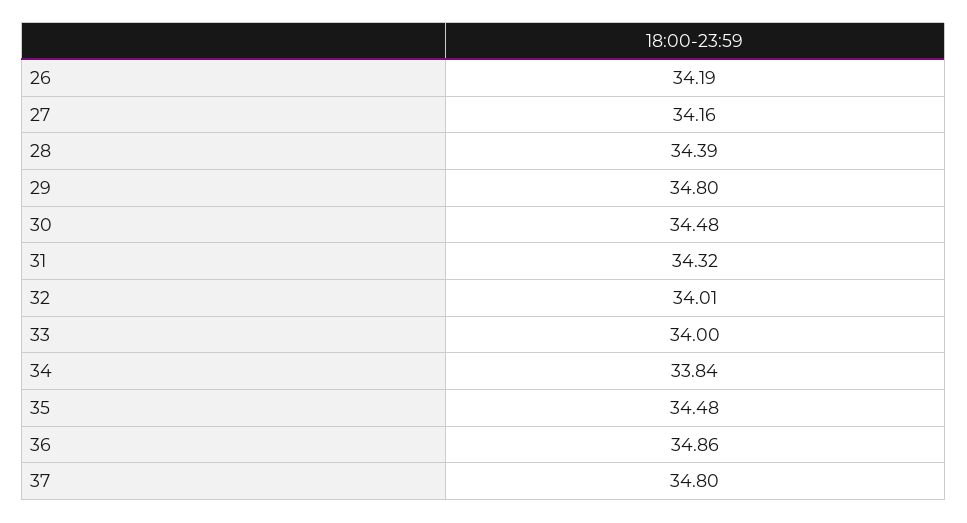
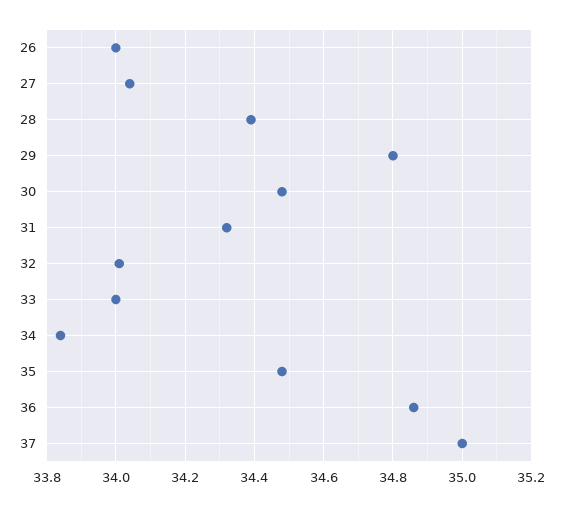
  {
-   "26": 34.19,
+   "26": 34,
-   "27": 34.16,
+   "27": 34.05,
    "28": 34.39,
    "29": 34.8,
    "30": 34.48,
    "31": 34.32,
    "32": 34.01,
    "33": 34,
    "34": 33.84,
    "35": 34.48,
    "36": 34.86,
-   "37": 34.8
+   "37": 35
  }

